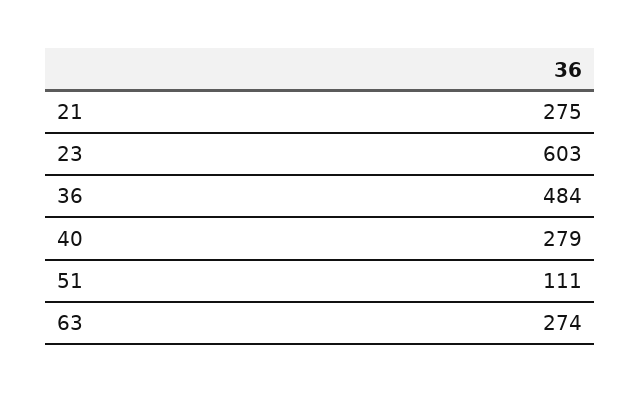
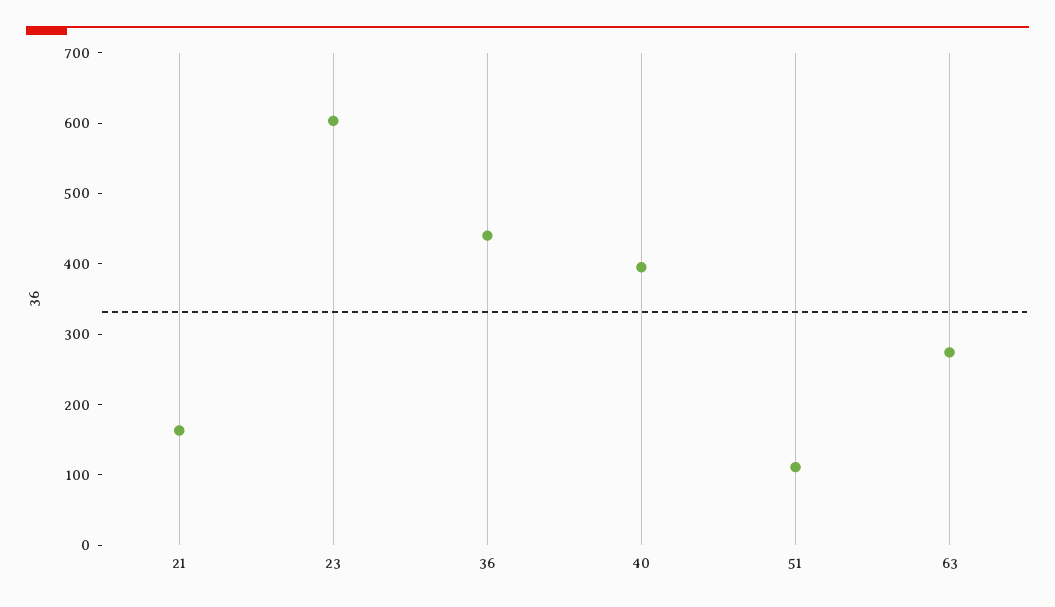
  {
-   "21": 275,
+   "21": 160,
    "23": 603,
-   "36": 484,
+   "36": 440,
-   "40": 279,
+   "40": 400,
    "51": 111,
    "63": 274
  }

